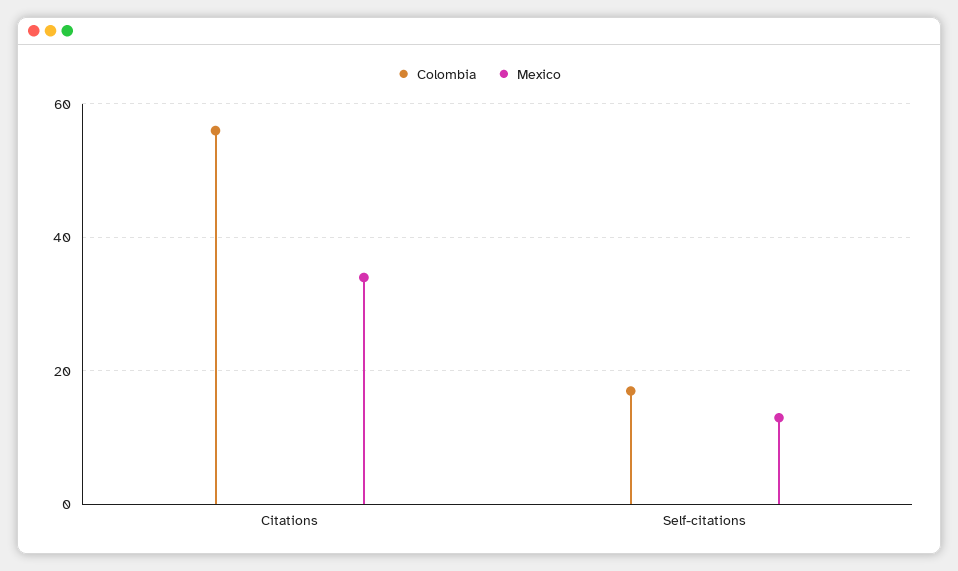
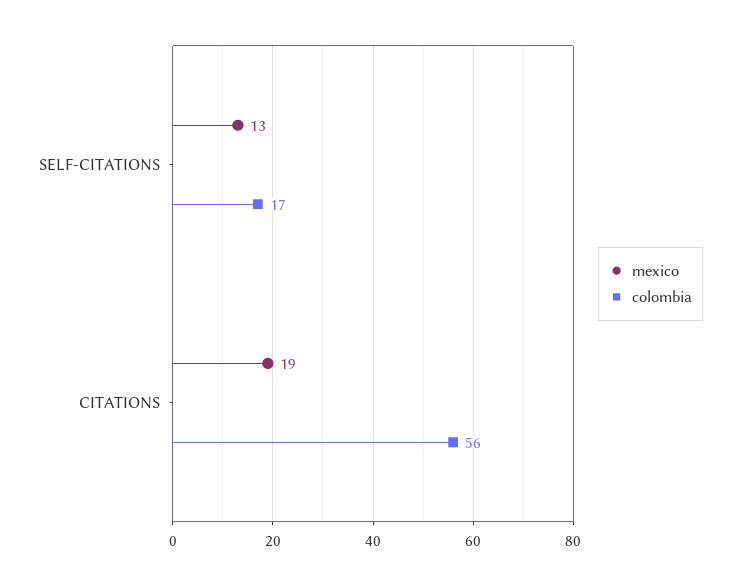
  {
    "Colombia": {
      "Citations": 56,
      "Self-citations": 17
    },
    "Mexico": {
-     "Citations": 35,
+     "Citations": 19,
      "Self-citations": 13
    }
  }

